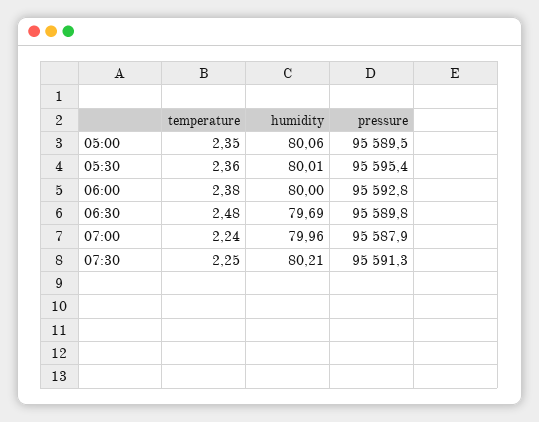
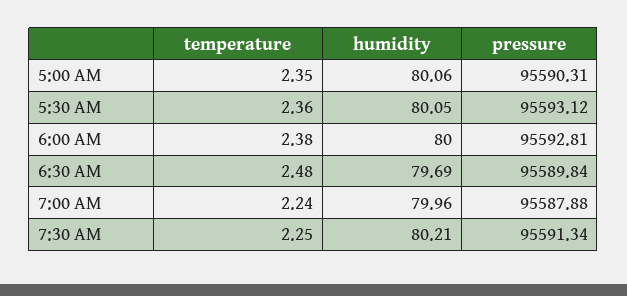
  {
    "temperature": {
      "05:00": 2.35,
      "05:30": 2.36,
      "06:00": 2.38,
      "06:30": 2.48,
      "07:00": 2.24,
      "07:30": 2.25
    },
    "humidity": {
      "05:00": 80.06,
-     "05:30": 80.01,
+     "05:30": 80.05,
      "06:00": 80,
      "06:30": 79.69,
      "07:00": 79.96,
      "07:30": 80.21
    },
    "pressure": {
-     "05:00": 95589.5,
+     "05:00": 95590.31,
-     "05:30": 95595.4,
+     "05:30": 95593.12,
      "06:00": 95592.81,
      "06:30": 95589.84,
      "07:00": 95587.88,
      "07:30": 95591.34
    }
  }

